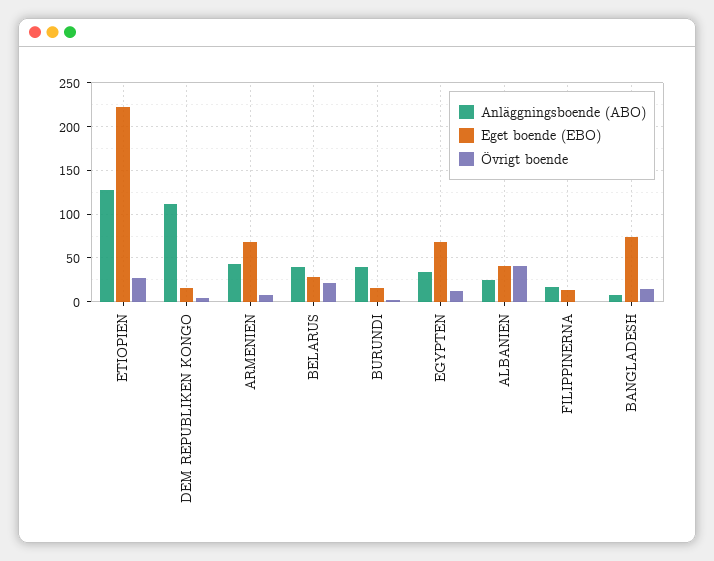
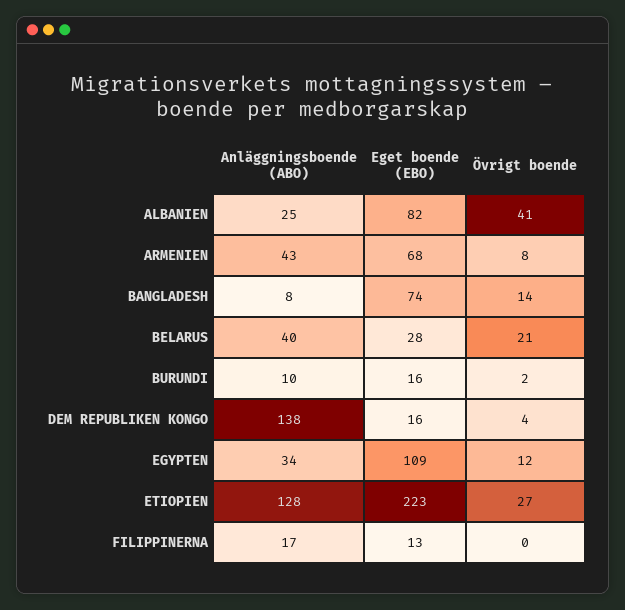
  {
    "Anläggningsboende (ABO)": {
      "ETIOPIEN": 128,
-     "DEM REPUBLIKEN KONGO": 110,
+     "DEM REPUBLIKEN KONGO": 138,
      "ARMENIEN": 43,
      "BELARUS": 40,
-     "BURUNDI": 40,
+     "BURUNDI": 10,
      "EGYPTEN": 34,
      "ALBANIEN": 25,
      "FILIPPINERNA": 17,
      "BANGLADESH": 8
    },
    "Eget boende (EBO)": {
      "ETIOPIEN": 223,
      "DEM REPUBLIKEN KONGO": 16,
      "ARMENIEN": 68,
      "BELARUS": 28,
      "BURUNDI": 16,
-     "EGYPTEN": 70,
+     "EGYPTEN": 109,
-     "ALBANIEN": 40,
+     "ALBANIEN": 82,
      "FILIPPINERNA": 13,
      "BANGLADESH": 74
    },
    "Övrigt boende": {
      "ETIOPIEN": 27,
      "DEM REPUBLIKEN KONGO": 4,
      "ARMENIEN": 8,
      "BELARUS": 21,
      "BURUNDI": 2,
      "EGYPTEN": 12,
      "ALBANIEN": 41,
      "FILIPPINERNA": 0,
      "BANGLADESH": 14
    }
  }

